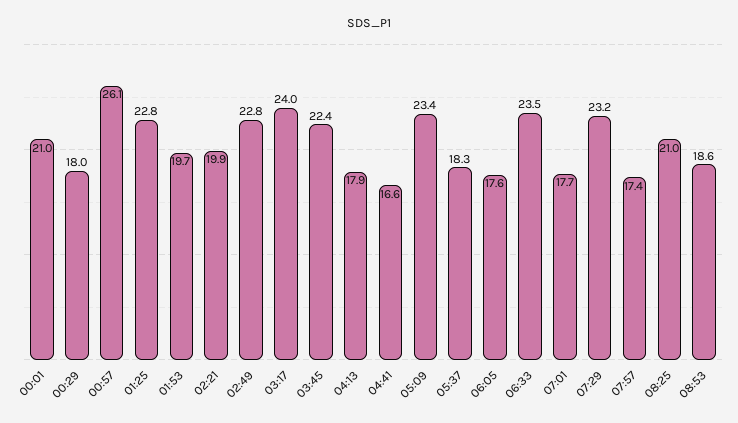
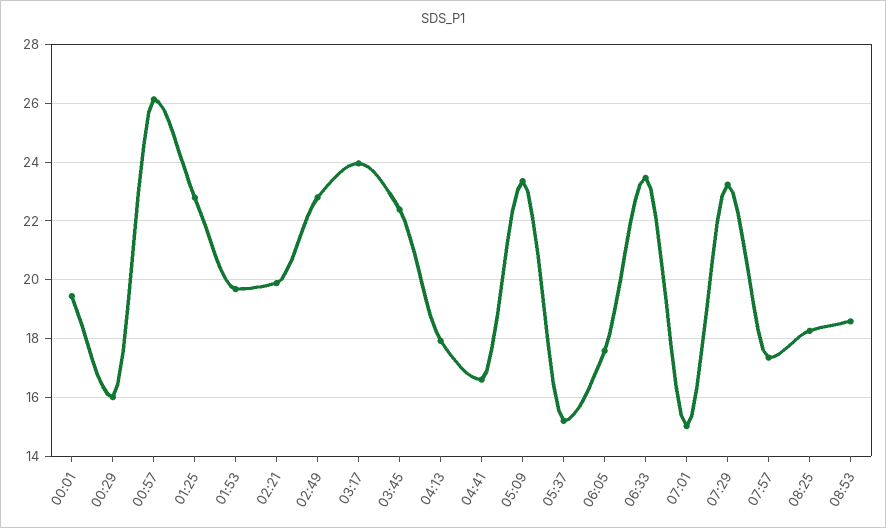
  {
-   "00:01": 21,
+   "00:01": 19.5,
-   "00:29": 18,
+   "00:29": 16,
    "00:57": 26.1,
    "01:25": 22.8,
    "01:53": 19.7,
    "02:21": 19.9,
    "02:49": 22.8,
    "03:17": 24,
    "03:45": 22.4,
    "04:13": 17.9,
    "04:41": 16.6,
    "05:09": 23.4,
-   "05:37": 18.3,
+   "05:37": 15.25,
    "06:05": 17.6,
    "06:33": 23.5,
-   "07:01": 17.7,
+   "07:01": 15,
    "07:29": 23.2,
    "07:57": 17.4,
-   "08:25": 21,
+   "08:25": 18.25,
    "08:53": 18.6
  }

